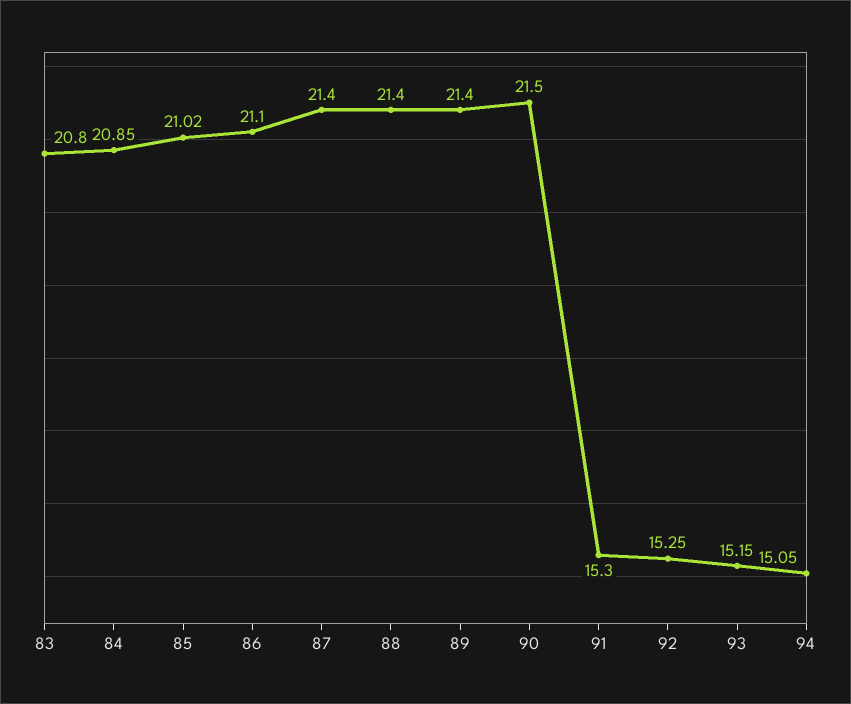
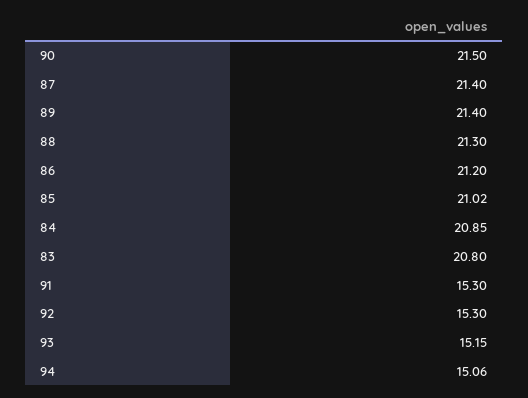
  {
    "83": 20.8,
    "84": 20.85,
    "85": 21.02,
-   "86": 21.1,
+   "86": 21.2,
    "87": 21.4,
-   "88": 21.4,
+   "88": 21.3,
    "89": 21.4,
    "90": 21.5,
    "91": 15.3,
-   "92": 15.25,
+   "92": 15.3,
    "93": 15.15,
-   "94": 15.05
+   "94": 15.06
  }

